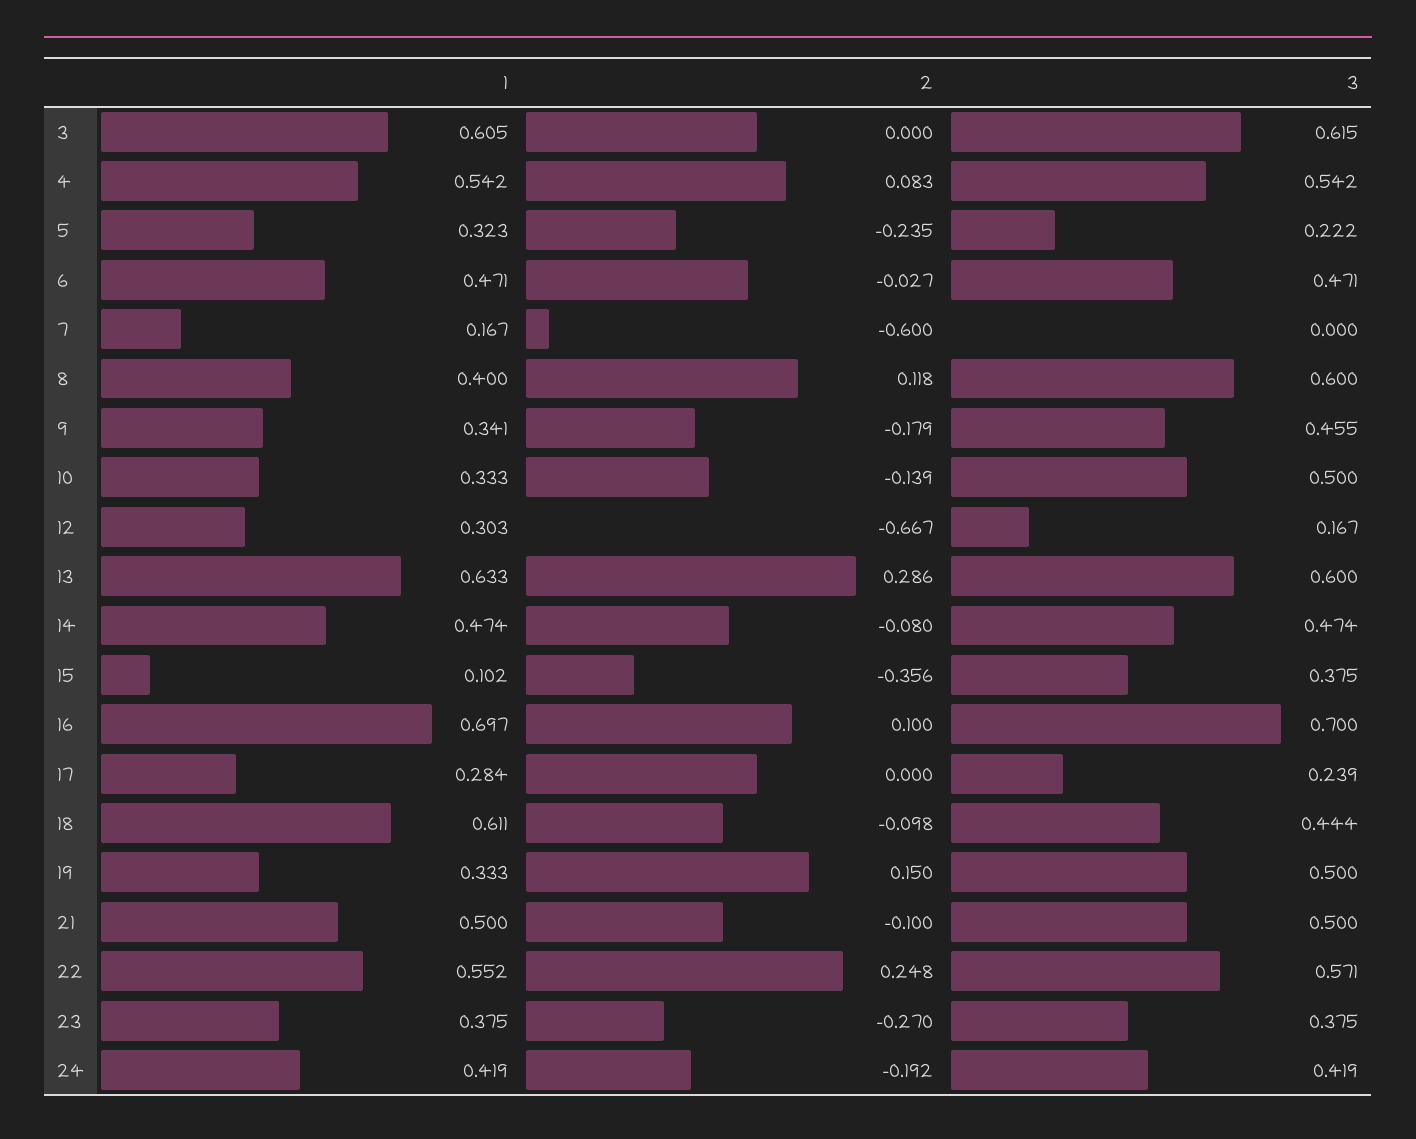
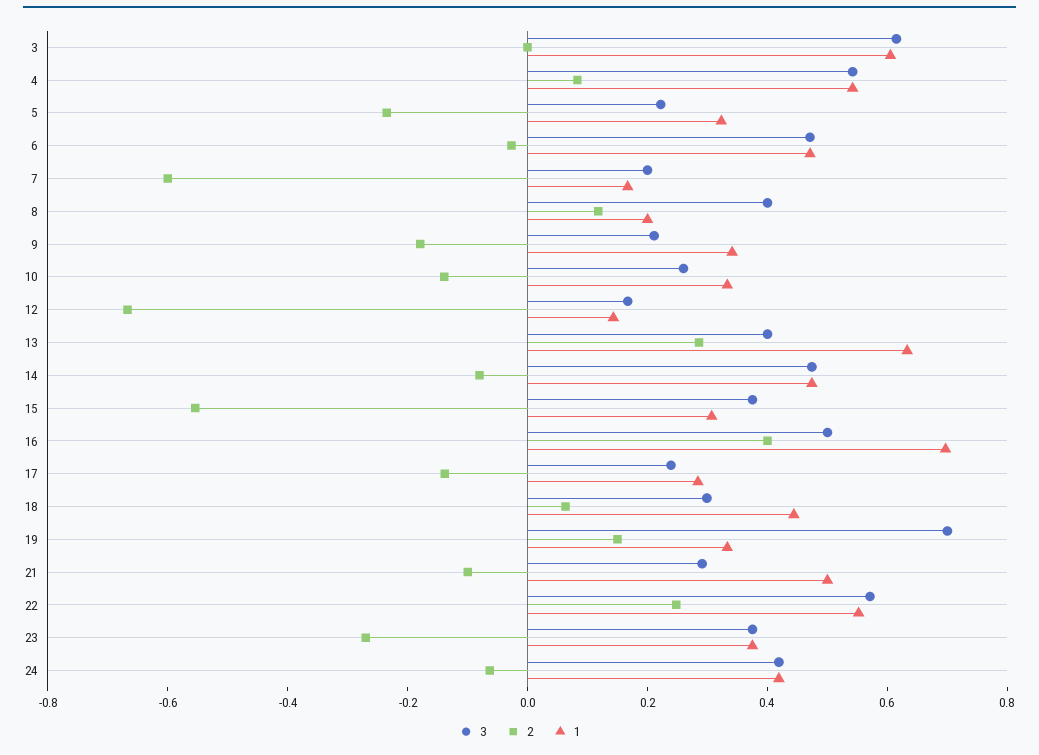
  {
    "1": {
      "3": 0.605,
      "4": 0.542,
      "5": 0.323,
      "6": 0.471,
      "7": 0.167,
-     "8": 0.4,
+     "8": 0.2,
      "9": 0.341,
      "10": 0.333,
-     "12": 0.303,
+     "12": 0.15,
      "13": 0.633,
      "14": 0.474,
-     "15": 0.102,
+     "15": 0.3,
      "16": 0.697,
      "17": 0.284,
-     "18": 0.611,
+     "18": 0.45,
      "19": 0.333,
      "21": 0.5,
      "22": 0.552,
      "23": 0.375,
      "24": 0.419
    },
    "2": {
      "3": 0,
      "4": 0.083,
      "5": -0.235,
      "6": -0.027,
      "7": -0.6,
      "8": 0.118,
      "9": -0.179,
      "10": -0.139,
      "12": -0.667,
      "13": 0.286,
      "14": -0.08,
-     "15": -0.356,
+     "15": -0.55,
-     "16": 0.1,
+     "16": 0.4,
-     "17": 0,
+     "17": -0.15,
-     "18": -0.098,
+     "18": 0.05,
      "19": 0.15,
      "21": -0.1,
      "22": 0.248,
      "23": -0.27,
-     "24": -0.192
+     "24": -0.05
    },
    "3": {
      "3": 0.615,
      "4": 0.542,
      "5": 0.222,
      "6": 0.471,
-     "7": 0,
+     "7": 0.2,
-     "8": 0.6,
+     "8": 0.4,
-     "9": 0.455,
+     "9": 0.2,
-     "10": 0.5,
+     "10": 0.25,
      "12": 0.167,
-     "13": 0.6,
+     "13": 0.4,
      "14": 0.474,
      "15": 0.375,
-     "16": 0.7,
+     "16": 0.5,
      "17": 0.239,
-     "18": 0.444,
+     "18": 0.3,
-     "19": 0.5,
+     "19": 0.7,
-     "21": 0.5,
+     "21": 0.3,
      "22": 0.571,
      "23": 0.375,
      "24": 0.419
    }
  }

